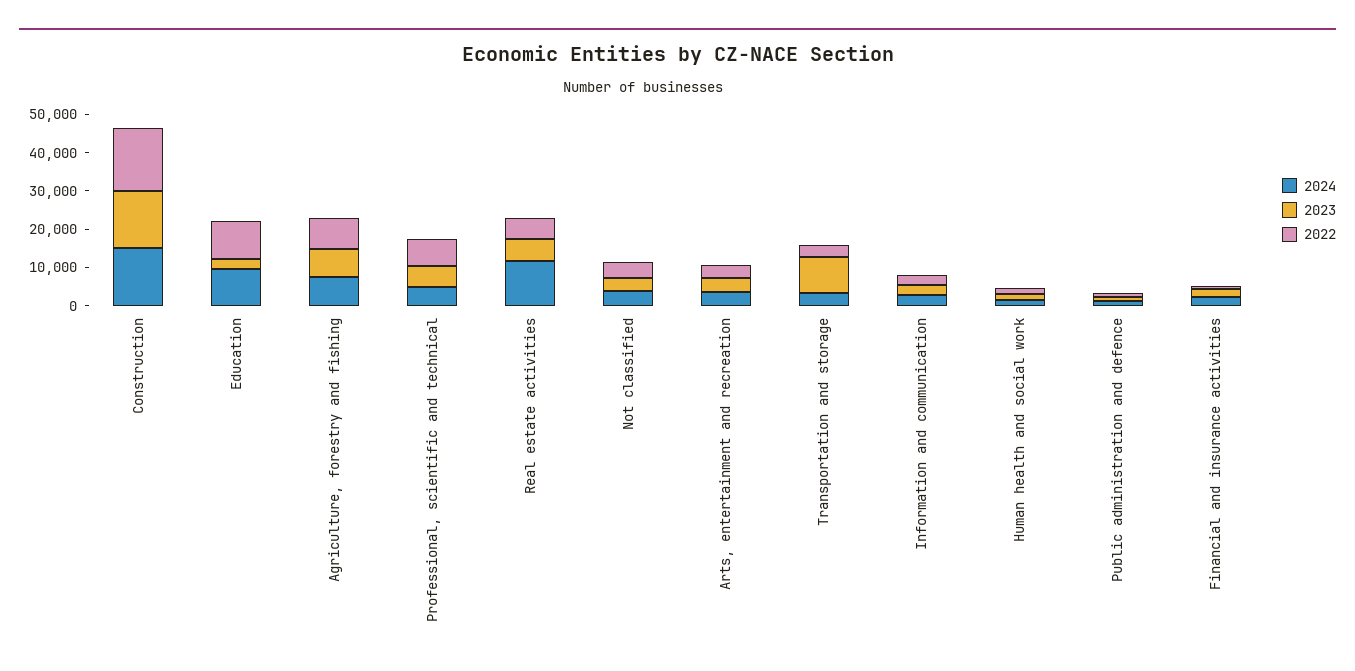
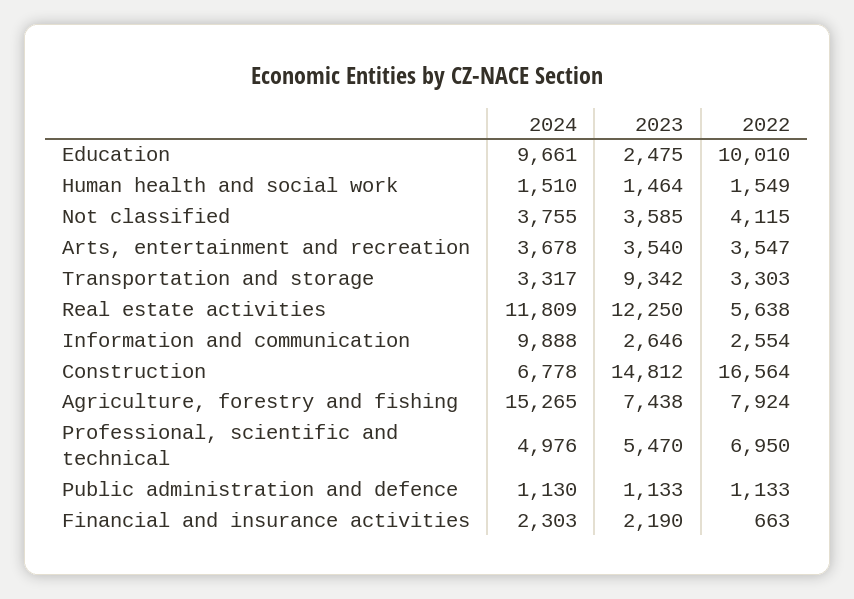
  {
    "2024": {
-     "Construction": 15000,
+     "Construction": 6778,
      "Education": 9661,
-     "Agriculture, forestry and fishing": 7500,
+     "Agriculture, forestry and fishing": 15265,
      "Professional, scientific and technical": 4976,
      "Real estate activities": 11809,
      "Not classified": 3755,
      "Arts, entertainment and recreation": 3678,
      "Transportation and storage": 3317,
-     "Information and communication": 2500,
+     "Information and communication": 9888,
      "Human health and social work": 1510,
      "Public administration and defence": 1130,
      "Financial and insurance activities": 2303
    },
    "2023": {
      "Construction": 14812,
      "Education": 2475,
      "Agriculture, forestry and fishing": 7438,
      "Professional, scientific and technical": 5470,
-     "Real estate activities": 5000,
+     "Real estate activities": 12250,
      "Not classified": 3585,
      "Arts, entertainment and recreation": 3540,
      "Transportation and storage": 9342,
      "Information and communication": 2646,
      "Human health and social work": 1464,
      "Public administration and defence": 1133,
      "Financial and insurance activities": 2190
    },
    "2022": {
      "Construction": 16564,
      "Education": 10010,
      "Agriculture, forestry and fishing": 7924,
      "Professional, scientific and technical": 6950,
      "Real estate activities": 5638,
      "Not classified": 4115,
      "Arts, entertainment and recreation": 3547,
      "Transportation and storage": 3303,
      "Information and communication": 2554,
      "Human health and social work": 1549,
      "Public administration and defence": 1133,
      "Financial and insurance activities": 663
    }
  }

